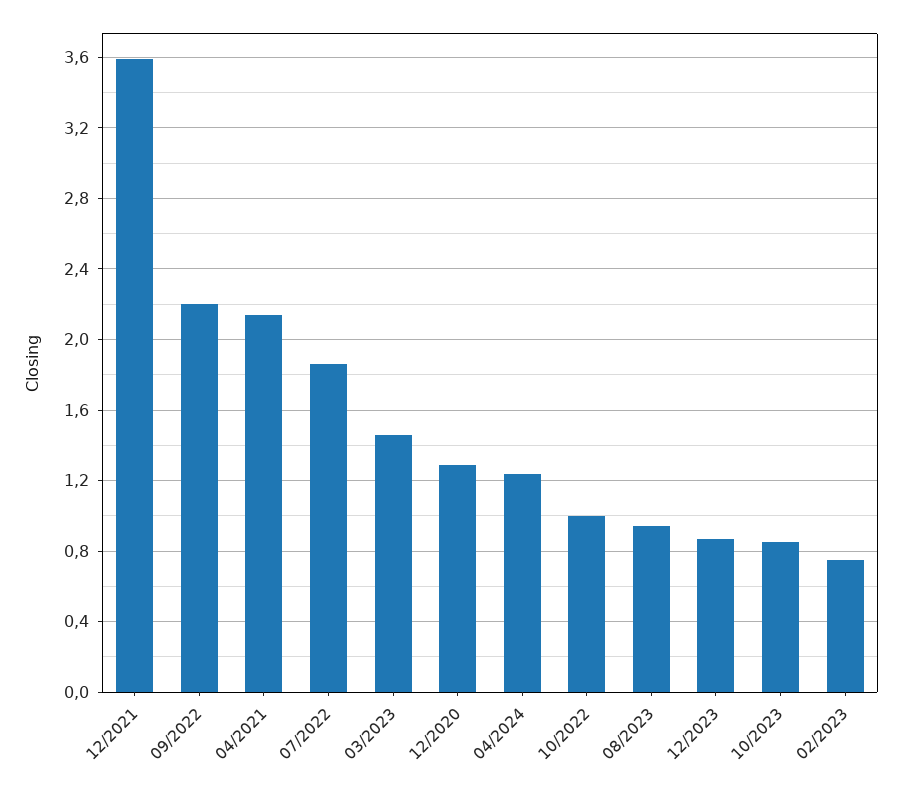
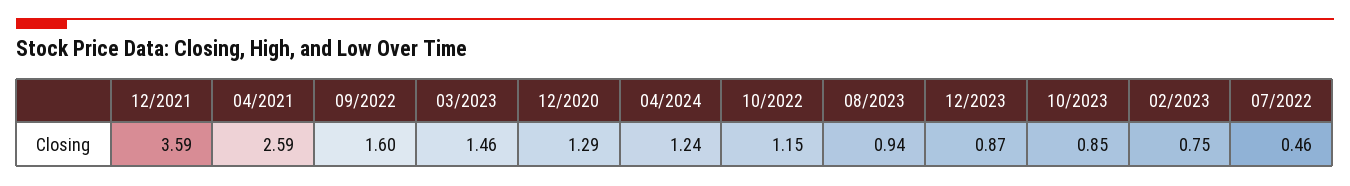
  {
    "12/2021": 3.59,
-   "09/2022": 2.2,
+   "09/2022": 1.6,
-   "04/2021": 2.15,
+   "04/2021": 2.59,
-   "07/2022": 1.85,
+   "07/2022": 0.46,
    "03/2023": 1.46,
    "12/2020": 1.29,
    "04/2024": 1.24,
-   "10/2022": 1,
+   "10/2022": 1.15,
    "08/2023": 0.94,
    "12/2023": 0.87,
    "10/2023": 0.85,
    "02/2023": 0.75
  }

